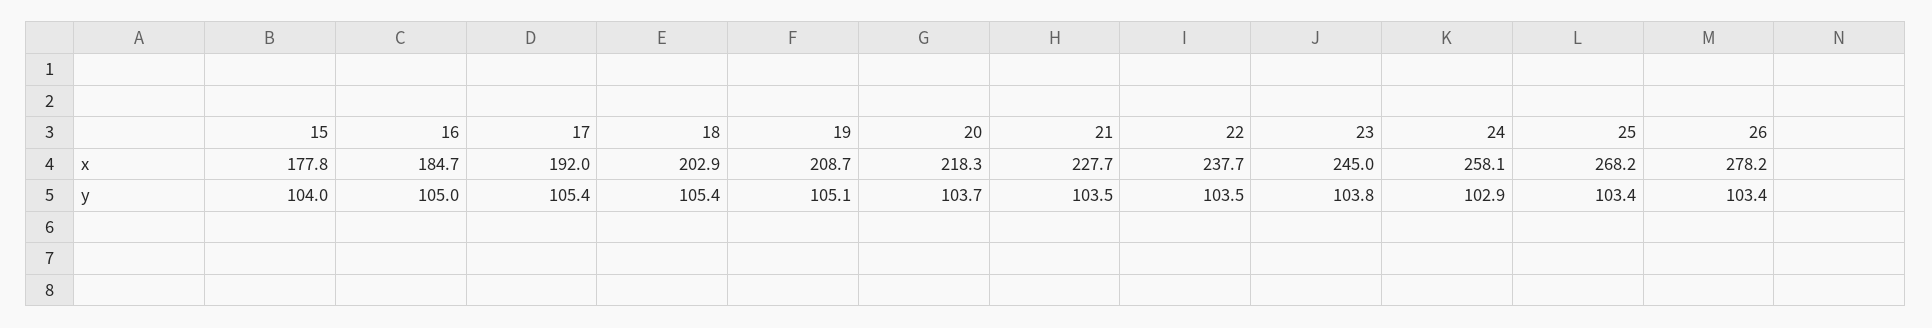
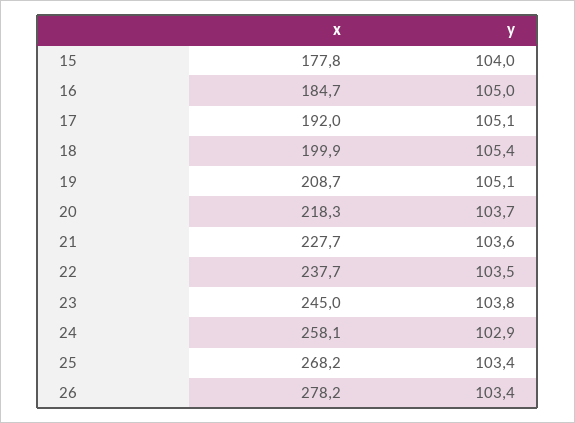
  {
    "15": {
      "x": 177.8,
      "y": 104
    },
    "16": {
      "x": 184.7,
      "y": 105
    },
    "17": {
      "x": 192,
-     "y": 105.4
+     "y": 105.1
    },
    "18": {
-     "x": 202.9,
+     "x": 199.9,
      "y": 105.4
    },
    "19": {
      "x": 208.7,
      "y": 105.1
    },
    "20": {
      "x": 218.3,
      "y": 103.7
    },
    "21": {
      "x": 227.7,
-     "y": 103.5
+     "y": 103.6
    },
    "22": {
      "x": 237.7,
      "y": 103.5
    },
    "23": {
      "x": 245,
      "y": 103.8
    },
    "24": {
      "x": 258.1,
      "y": 102.9
    },
    "25": {
      "x": 268.2,
      "y": 103.4
    },
    "26": {
      "x": 278.2,
      "y": 103.4
    }
  }

